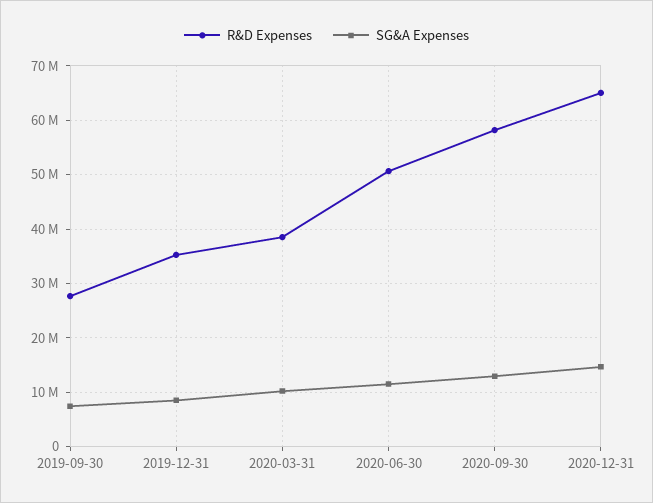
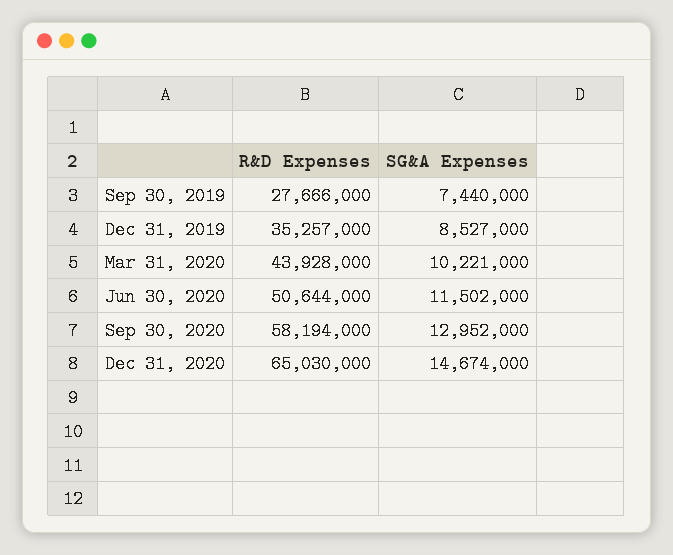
  {
    "R&D Expenses": {
      "2019-09-30": 27666000,
      "2019-12-31": 35257000,
-     "2020-03-31": 38000000,
+     "2020-03-31": 43928000,
      "2020-06-30": 50644000,
      "2020-09-30": 58194000,
      "2020-12-31": 65030000
    },
    "SG&A Expenses": {
      "2019-09-30": 7440000,
      "2019-12-31": 8527000,
      "2020-03-31": 10221000,
      "2020-06-30": 11502000,
      "2020-09-30": 12952000,
      "2020-12-31": 14674000
    }
  }

